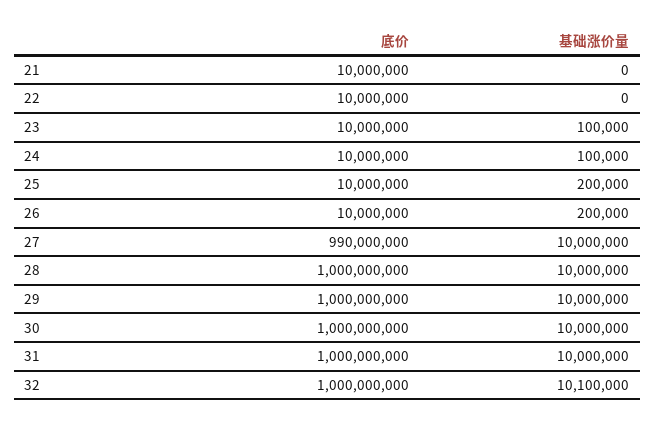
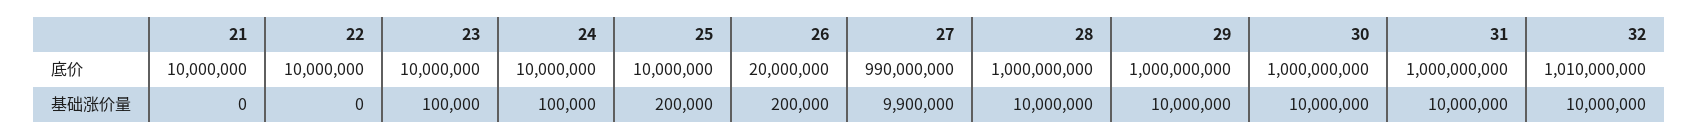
  {
    "底价": {
      "21": 10000000,
      "22": 10000000,
      "23": 10000000,
      "24": 10000000,
      "25": 10000000,
-     "26": 10000000,
+     "26": 20000000,
      "27": 990000000,
      "28": 1000000000,
      "29": 1000000000,
      "30": 1000000000,
      "31": 1000000000,
-     "32": 1000000000
+     "32": 1010000000
    },
    "基础涨价量": {
      "21": 0,
      "22": 0,
      "23": 100000,
      "24": 100000,
      "25": 200000,
      "26": 200000,
-     "27": 10000000,
+     "27": 9900000,
      "28": 10000000,
      "29": 10000000,
      "30": 10000000,
      "31": 10000000,
-     "32": 10100000
+     "32": 10000000
    }
  }

